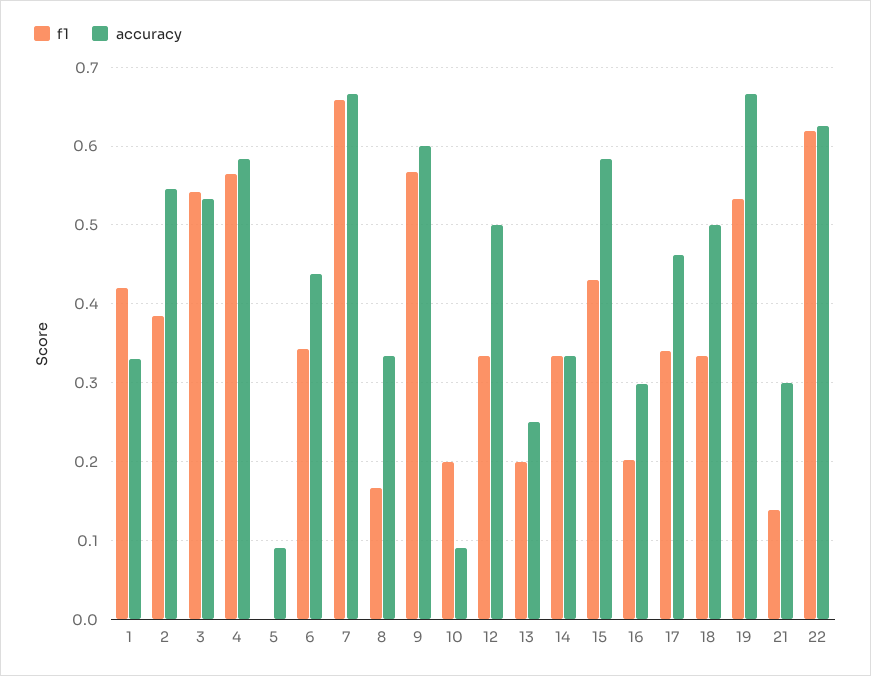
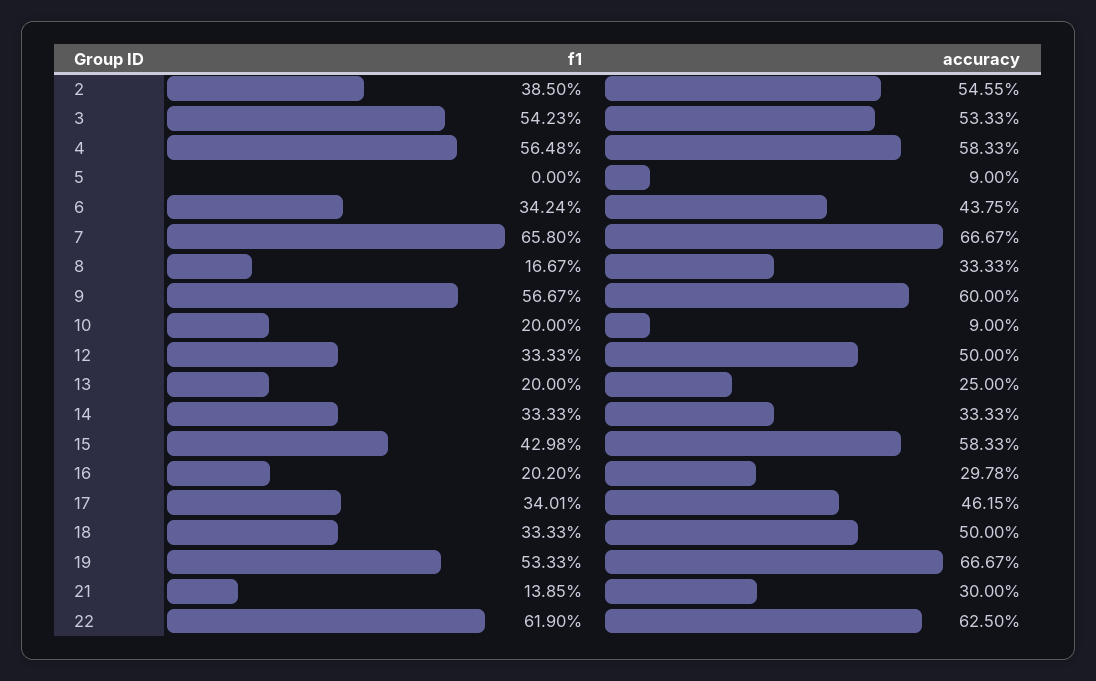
  {
    "f1": {
-     "1": 0.42,
      "2": 0.385,
      "3": 0.5423,
      "4": 0.5648,
      "5": 0,
      "6": 0.3424,
      "7": 0.658,
      "8": 0.1667,
      "9": 0.5667,
      "10": 0.2,
      "12": 0.3333,
      "13": 0.2,
      "14": 0.3333,
      "15": 0.4298,
      "16": 0.202,
      "17": 0.3401,
      "18": 0.3333,
      "19": 0.5333,
      "21": 0.1385,
      "22": 0.619
    },
    "accuracy": {
-     "1": 0.33,
      "2": 0.5455,
      "3": 0.5333,
      "4": 0.5833,
      "5": 0.09,
      "6": 0.4375,
      "7": 0.6667,
      "8": 0.3333,
      "9": 0.6,
      "10": 0.09,
      "12": 0.5,
      "13": 0.25,
      "14": 0.3333,
      "15": 0.5833,
      "16": 0.2978,
      "17": 0.4615,
      "18": 0.5,
      "19": 0.6667,
      "21": 0.3,
      "22": 0.625
    }
  }

